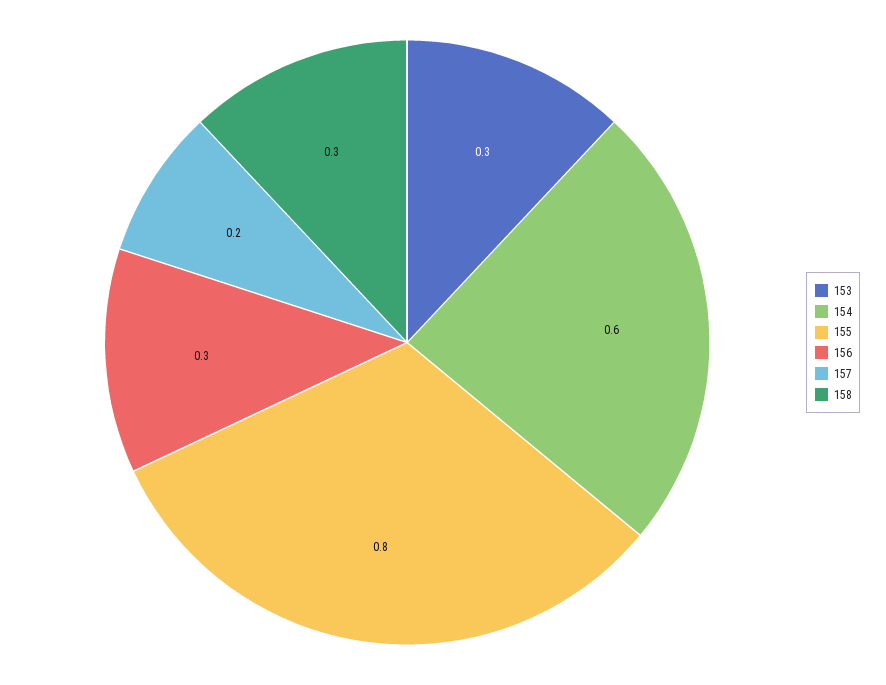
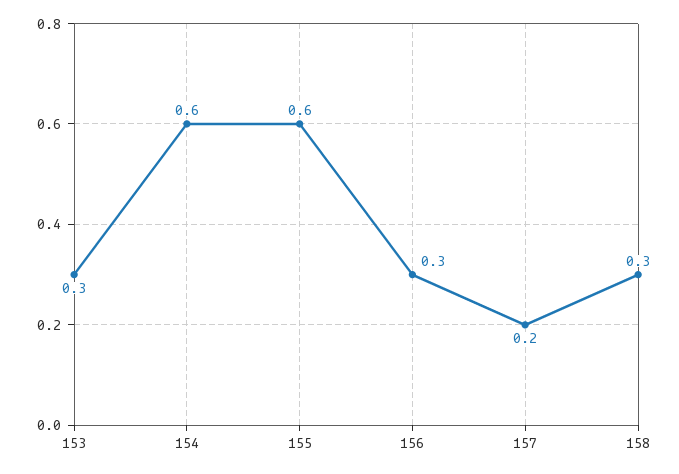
  {
    "153": 0.3,
    "154": 0.6,
-   "155": 0.8,
+   "155": 0.6,
    "156": 0.3,
    "157": 0.2,
    "158": 0.3
  }

